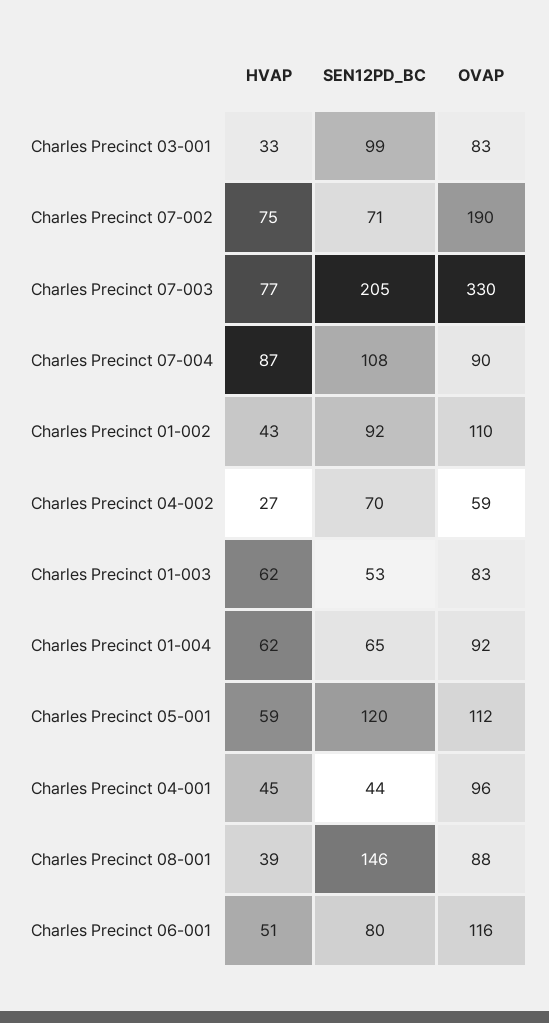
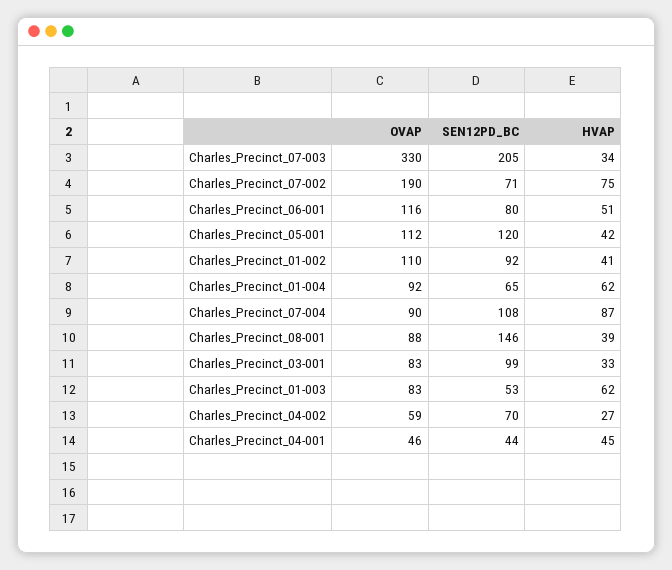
  {
    "HVAP": {
      "Charles Precinct 03-001": 33,
      "Charles Precinct 07-002": 75,
-     "Charles Precinct 07-003": 77,
+     "Charles Precinct 07-003": 34,
      "Charles Precinct 07-004": 87,
-     "Charles Precinct 01-002": 43,
+     "Charles Precinct 01-002": 41,
      "Charles Precinct 04-002": 27,
      "Charles Precinct 01-003": 62,
      "Charles Precinct 01-004": 62,
-     "Charles Precinct 05-001": 59,
+     "Charles Precinct 05-001": 42,
      "Charles Precinct 04-001": 45,
      "Charles Precinct 08-001": 39,
      "Charles Precinct 06-001": 51
    },
    "SEN12PD_BC": {
      "Charles Precinct 03-001": 99,
      "Charles Precinct 07-002": 71,
      "Charles Precinct 07-003": 205,
      "Charles Precinct 07-004": 108,
      "Charles Precinct 01-002": 92,
      "Charles Precinct 04-002": 70,
      "Charles Precinct 01-003": 53,
      "Charles Precinct 01-004": 65,
      "Charles Precinct 05-001": 120,
      "Charles Precinct 04-001": 44,
      "Charles Precinct 08-001": 146,
      "Charles Precinct 06-001": 80
    },
    "OVAP": {
      "Charles Precinct 03-001": 83,
      "Charles Precinct 07-002": 190,
      "Charles Precinct 07-003": 330,
      "Charles Precinct 07-004": 90,
      "Charles Precinct 01-002": 110,
      "Charles Precinct 04-002": 59,
      "Charles Precinct 01-003": 83,
      "Charles Precinct 01-004": 92,
      "Charles Precinct 05-001": 112,
-     "Charles Precinct 04-001": 96,
+     "Charles Precinct 04-001": 46,
      "Charles Precinct 08-001": 88,
      "Charles Precinct 06-001": 116
    }
  }

